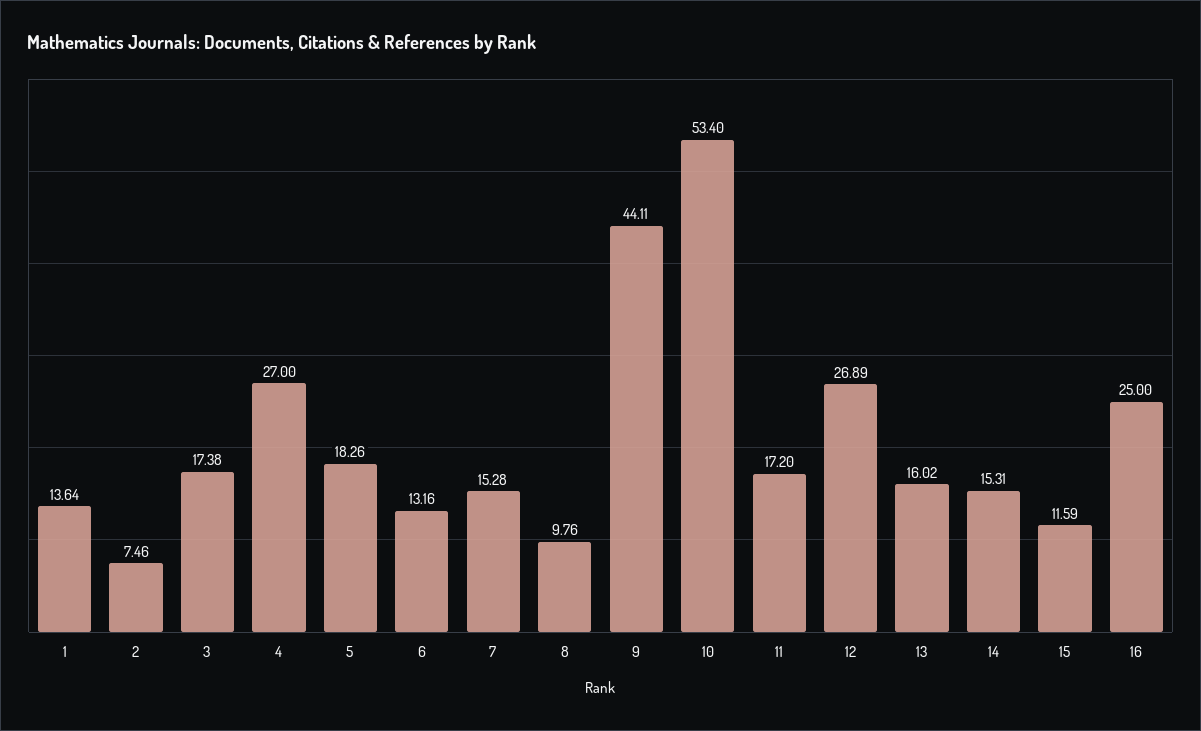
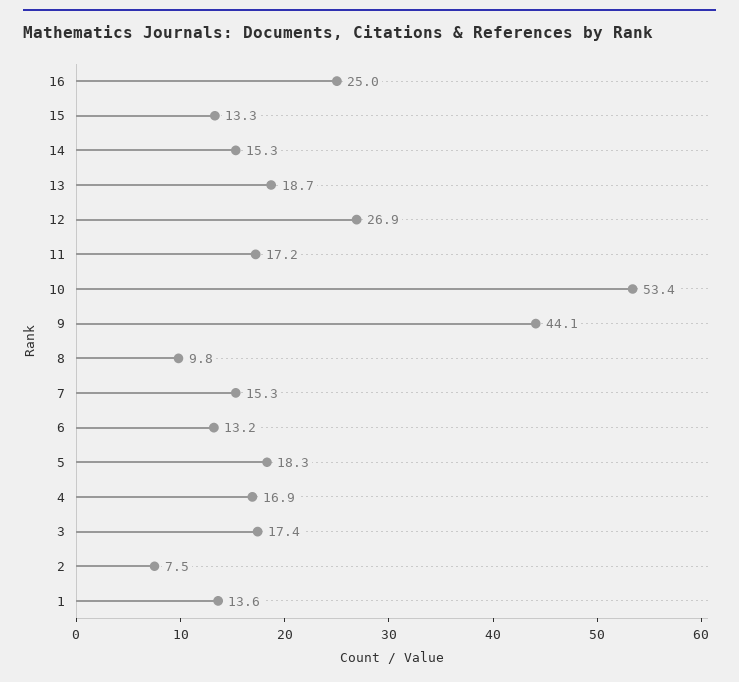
  {
    "1": 13.64,
    "2": 7.46,
    "3": 17.38,
-   "4": 27,
+   "4": 16.9,
    "5": 18.26,
    "6": 13.16,
    "7": 15.28,
    "8": 9.76,
    "9": 44.11,
    "10": 53.4,
    "11": 17.2,
    "12": 26.89,
-   "13": 16.02,
+   "13": 18.7,
    "14": 15.31,
-   "15": 11.59,
+   "15": 13.3,
    "16": 25
  }

